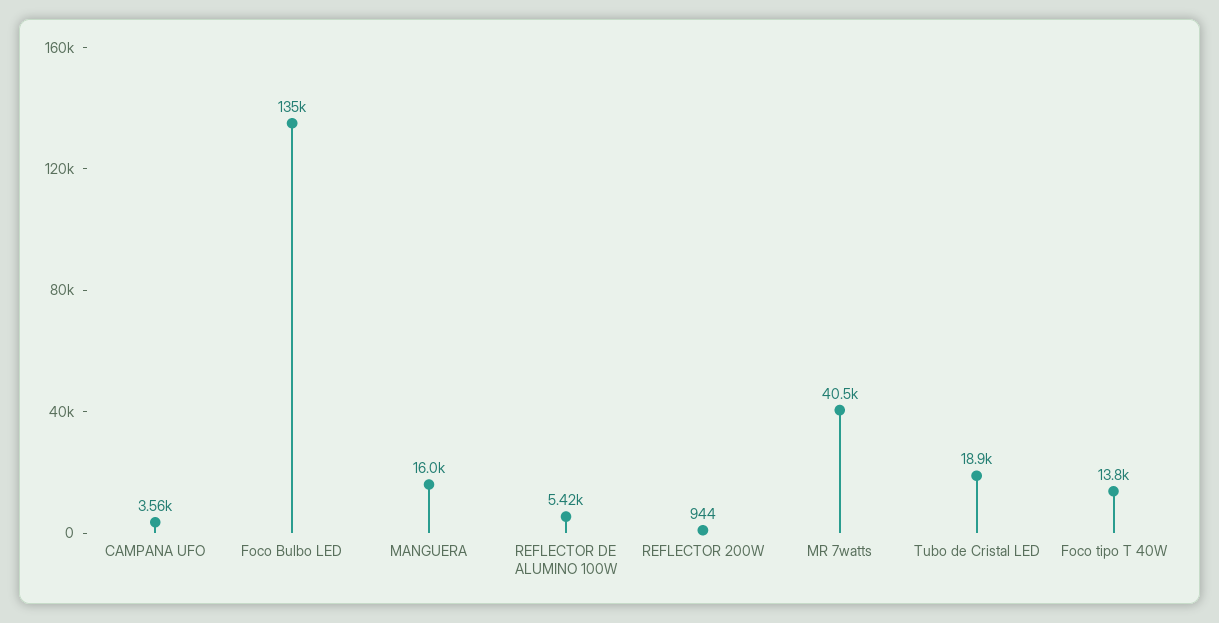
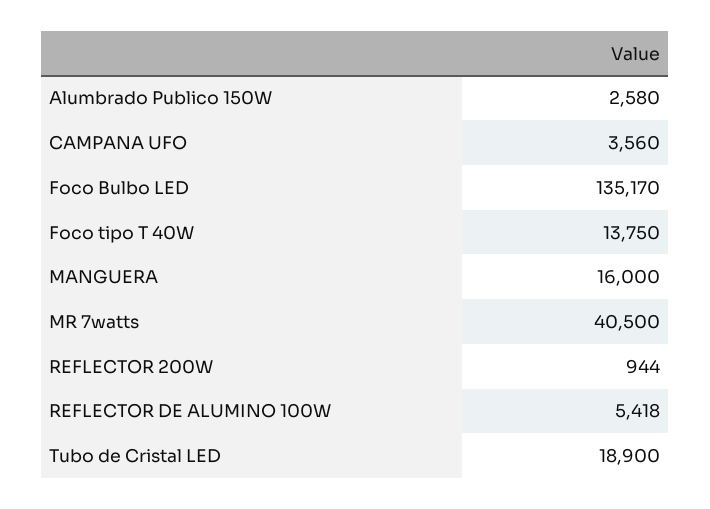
  {
    "CAMPANA UFO": 3560,
    "Foco Bulbo LED": 135170,
    "MANGUERA": 16000,
    "REFLECTOR DE ALUMINO 100W": 5418,
    "REFLECTOR 200W": 944,
    "MR 7watts": 40500,
    "Tubo de Cristal LED": 18900,
-   "Foco tipo T 40W": 13750
+   "Foco tipo T 40W": 13750,
+   "Alumbrado Publico 150W": 2580
  }

